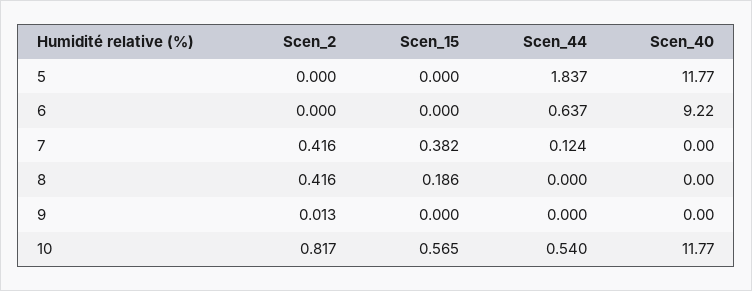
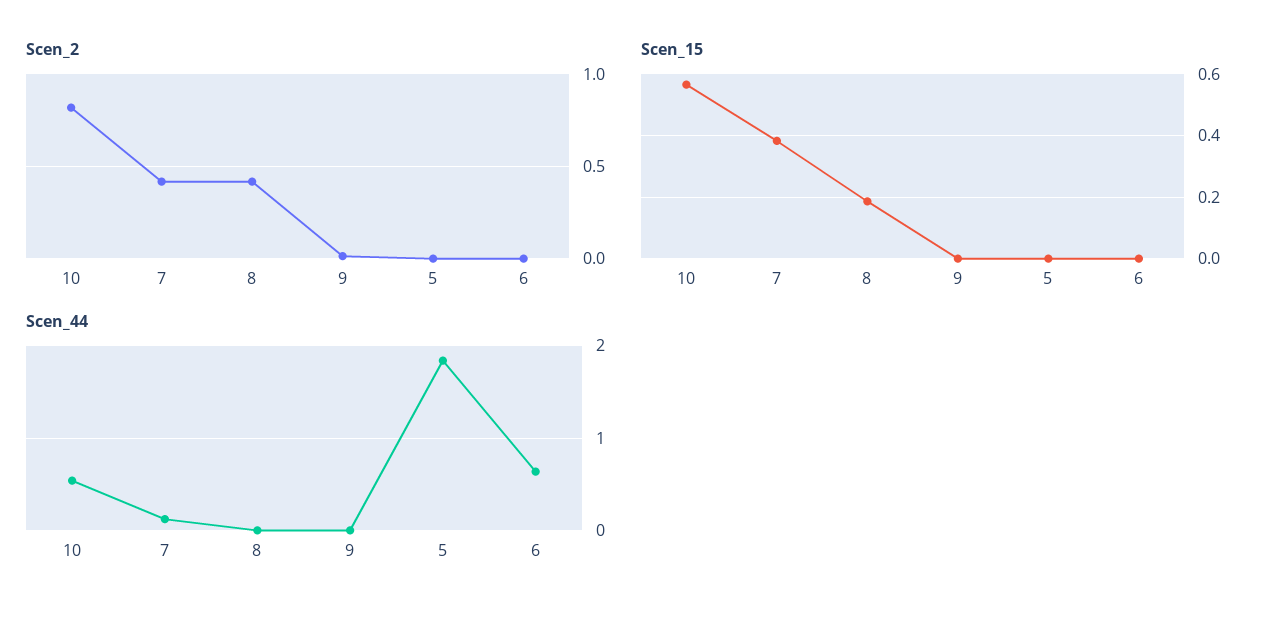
  {
    "Scen_2": {
      "5": 0,
      "6": 0,
      "7": 0.416,
      "8": 0.416,
      "9": 0.013,
      "10": 0.817
    },
    "Scen_15": {
      "5": 0,
      "6": 0,
      "7": 0.382,
      "8": 0.186,
      "9": 0,
      "10": 0.565
    },
    "Scen_44": {
      "5": 1.837,
      "6": 0.637,
      "7": 0.124,
      "8": 0,
      "9": 0,
      "10": 0.54
-   },
+   }
-   "Scen_40": {
-     "5": 11.77,
-     "6": 9.22,
-     "7": 0,
-     "8": 0,
-     "9": 0,
-     "10": 11.77
-   }
  }

